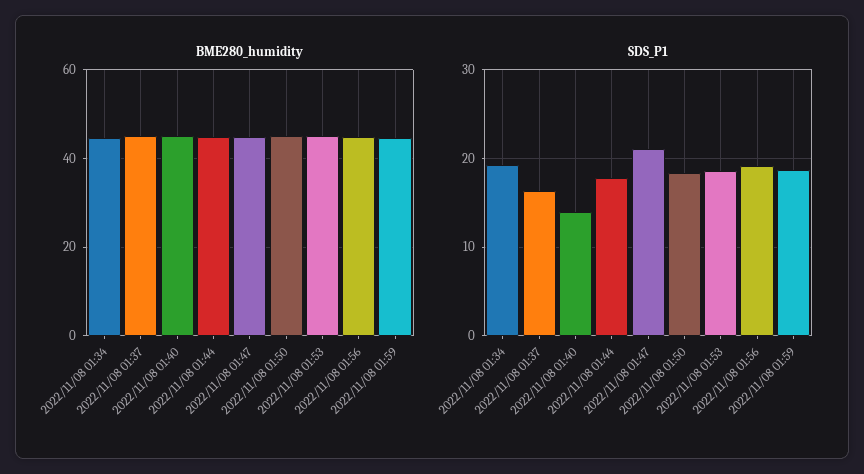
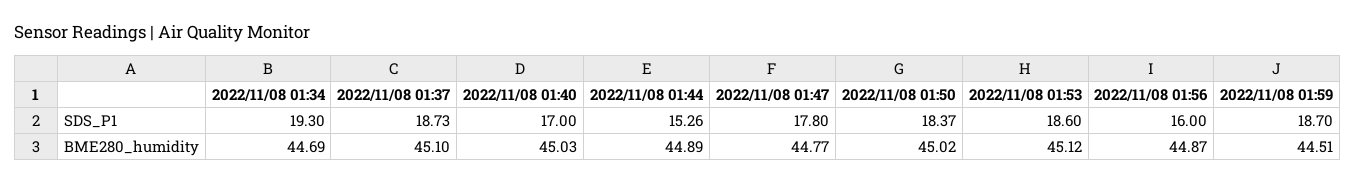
  {
    "BME280_humidity": {
      "2022/11/08 01:34": 44.69,
      "2022/11/08 01:37": 45.1,
      "2022/11/08 01:40": 45.03,
      "2022/11/08 01:44": 44.89,
      "2022/11/08 01:47": 44.77,
      "2022/11/08 01:50": 45.02,
      "2022/11/08 01:53": 45.12,
      "2022/11/08 01:56": 44.87,
      "2022/11/08 01:59": 44.51
    },
    "SDS_P1": {
      "2022/11/08 01:34": 19.3,
-     "2022/11/08 01:37": 16,
+     "2022/11/08 01:37": 18.73,
-     "2022/11/08 01:40": 14,
+     "2022/11/08 01:40": 17,
-     "2022/11/08 01:44": 18,
+     "2022/11/08 01:44": 15.26,
-     "2022/11/08 01:47": 21,
+     "2022/11/08 01:47": 17.8,
      "2022/11/08 01:50": 18.37,
      "2022/11/08 01:53": 18.6,
-     "2022/11/08 01:56": 19,
+     "2022/11/08 01:56": 16,
      "2022/11/08 01:59": 18.7
    }
  }

